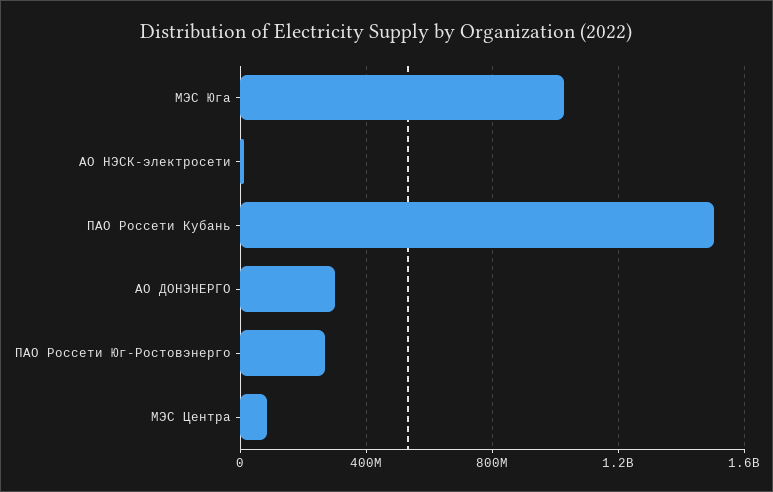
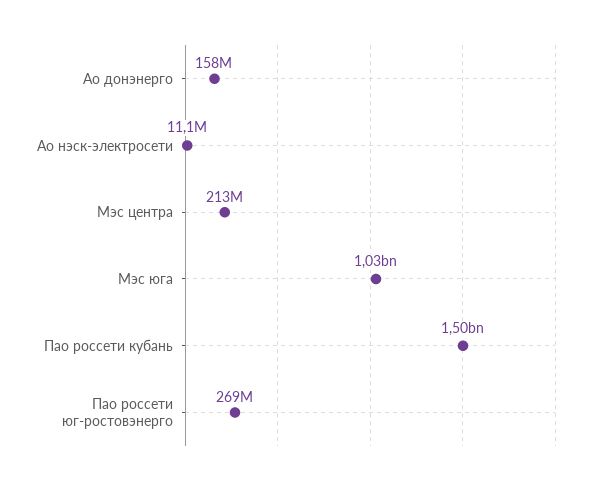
  {
    "МЭС Юга": 1030000000,
    "АО НЭСК-электросети": 11100000,
    "ПАО Россети Кубань": 1500000000,
-   "АО ДОНЭНЕРГО": 300000000,
+   "АО ДОНЭНЕРГО": 158000000,
    "ПАО Россети Юг-Ростовэнерго": 269000000,
-   "МЭС Центра": 100000000
+   "МЭС Центра": 213000000
  }

